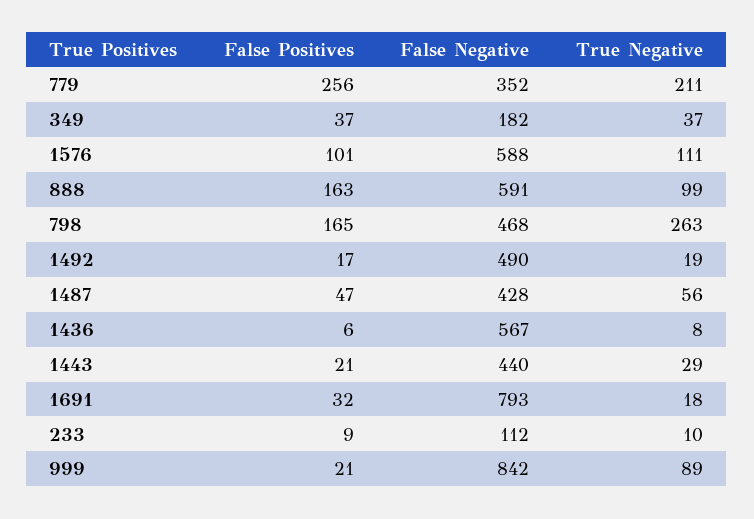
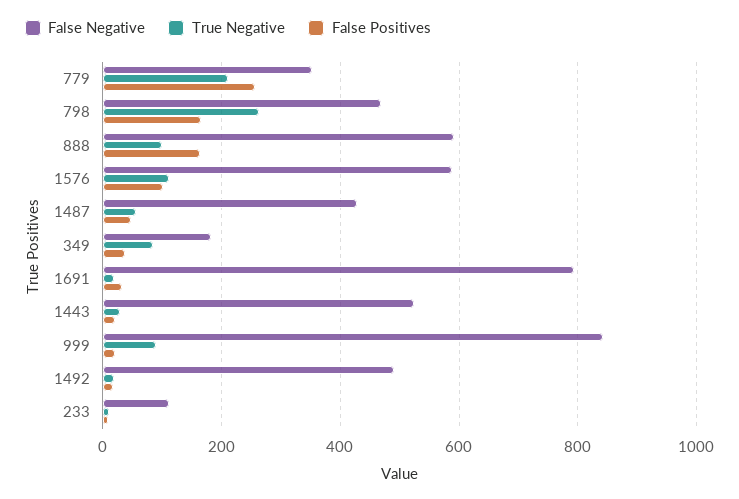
  {
    "False Positives": {
      "779": 256,
      "349": 37,
      "1576": 101,
      "888": 163,
      "798": 165,
      "1492": 17,
      "1487": 47,
-     "1436": 6,
      "1443": 21,
      "1691": 32,
      "233": 9,
      "999": 21
    },
    "False Negative": {
      "779": 352,
      "349": 182,
      "1576": 588,
      "888": 591,
      "798": 468,
      "1492": 490,
      "1487": 428,
-     "1436": 567,
-     "1443": 440,
+     "1443": 520,
      "1691": 793,
      "233": 112,
      "999": 842
    },
    "True Negative": {
      "779": 211,
-     "349": 37,
+     "349": 80,
      "1576": 111,
      "888": 99,
      "798": 263,
      "1492": 19,
      "1487": 56,
-     "1436": 8,
      "1443": 29,
      "1691": 18,
      "233": 10,
      "999": 89
    }
  }

